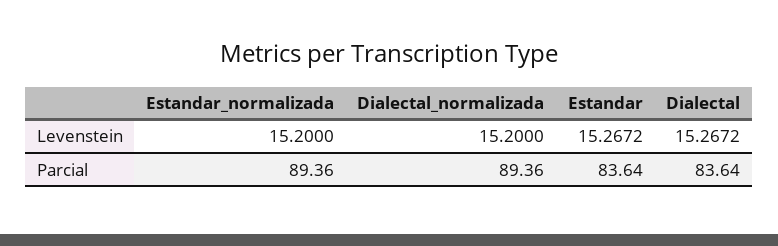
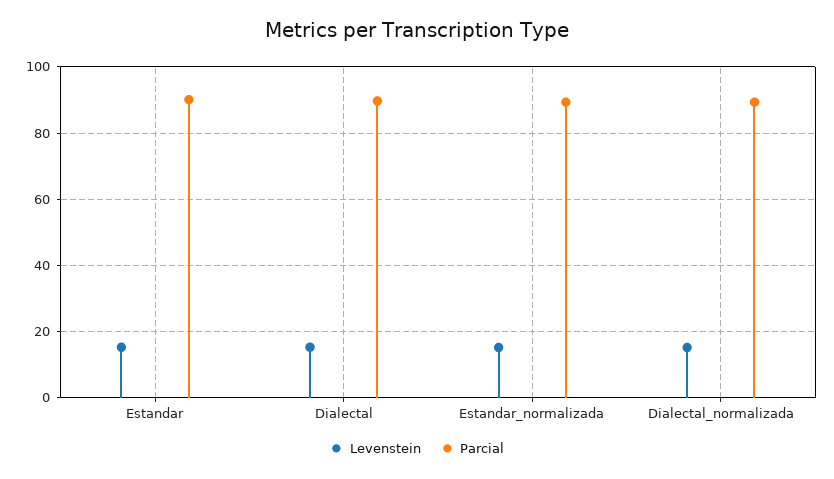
  {
    "Levenstein": {
      "Estandar_normalizada": 15.2,
      "Dialectal_normalizada": 15.2,
      "Estandar": 15.2672,
      "Dialectal": 15.2672
    },
    "Parcial": {
      "Estandar_normalizada": 89.36,
      "Dialectal_normalizada": 89.36,
-     "Estandar": 83.64,
+     "Estandar": 90,
-     "Dialectal": 83.64
+     "Dialectal": 90
    }
  }

